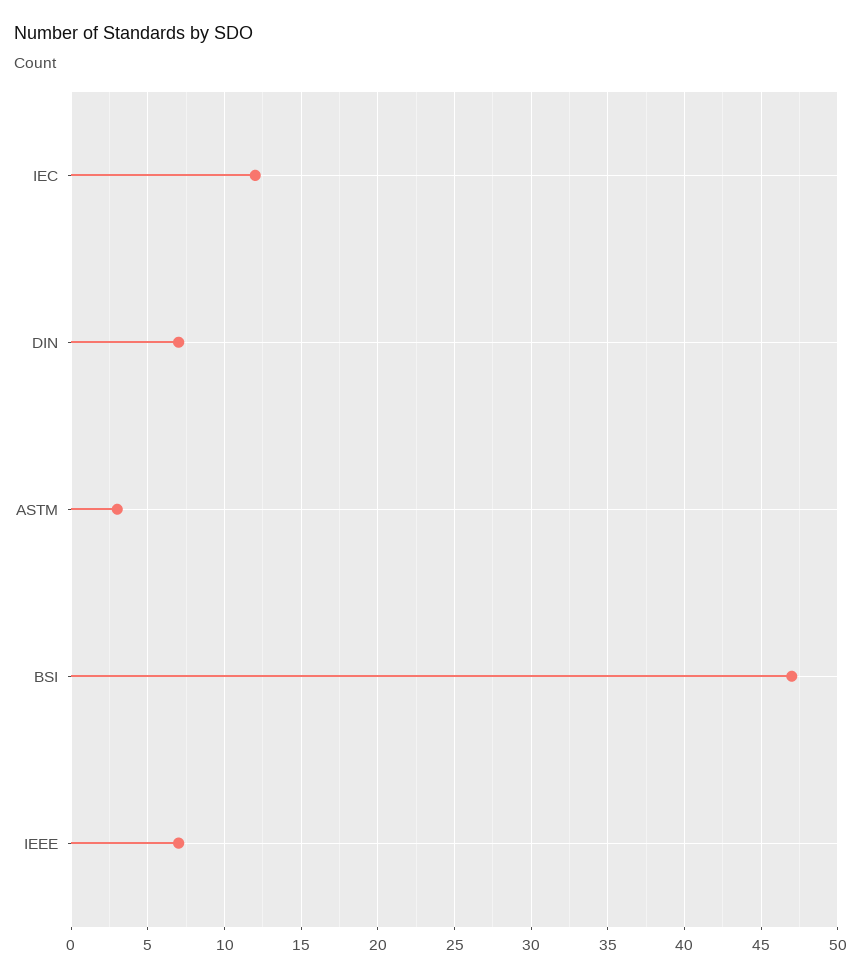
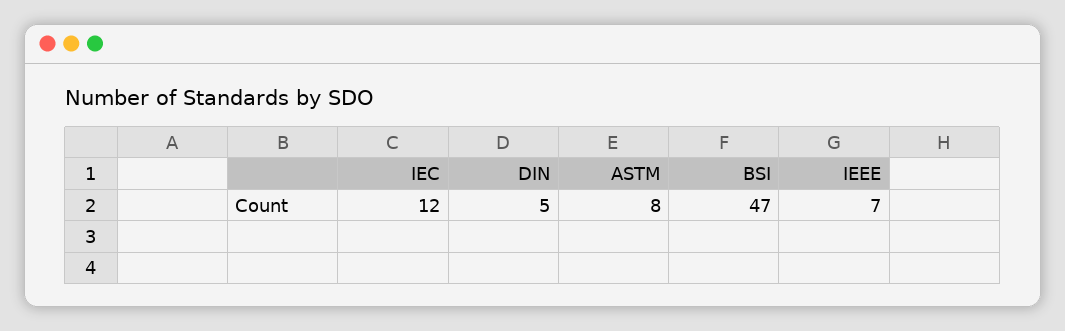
  {
    "IEC": 12,
-   "DIN": 7,
+   "DIN": 5,
-   "ASTM": 3,
+   "ASTM": 8,
    "BSI": 47,
    "IEEE": 7
  }

